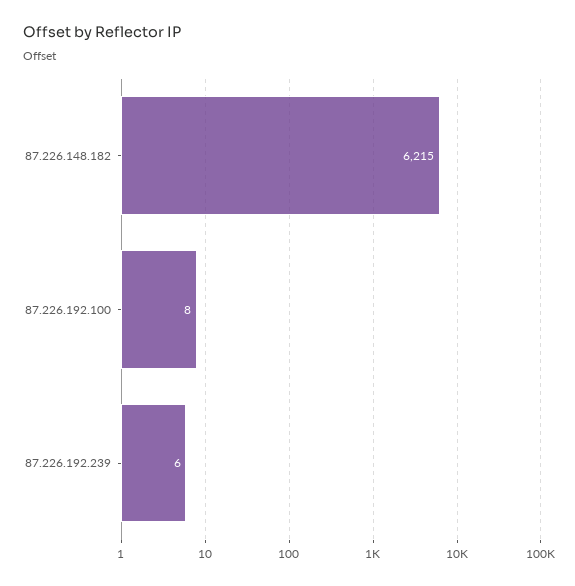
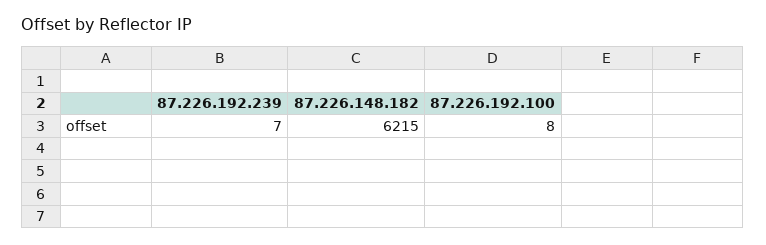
  {
    "87.226.148.182": 6215,
    "87.226.192.100": 8,
-   "87.226.192.239": 6
+   "87.226.192.239": 7
  }

